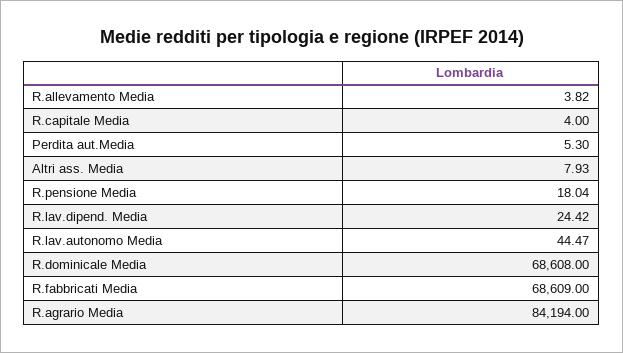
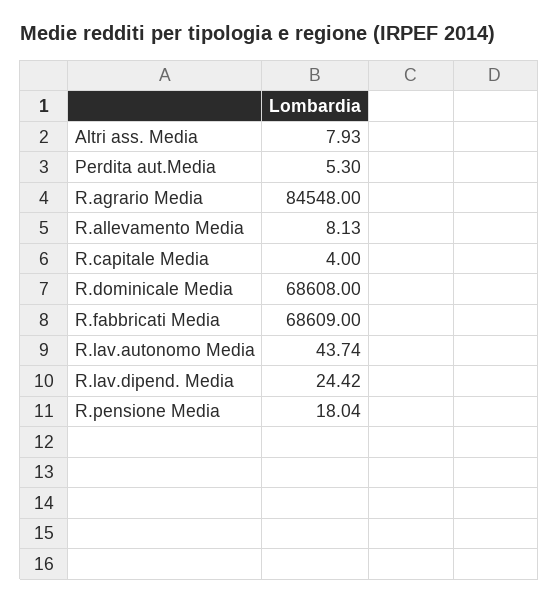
  {
-   "R.allevamento Media": 3.82,
+   "R.allevamento Media": 8.13,
    "R.capitale Media": 4,
    "Perdita aut.Media": 5.3,
    "Altri ass. Media": 7.93,
    "R.pensione Media": 18.04,
    "R.lav.dipend. Media": 24.42,
-   "R.lav.autonomo Media": 44.47,
+   "R.lav.autonomo Media": 43.74,
    "R.dominicale Media": 68608,
    "R.fabbricati Media": 68609,
-   "R.agrario Media": 84194
+   "R.agrario Media": 84548
  }

